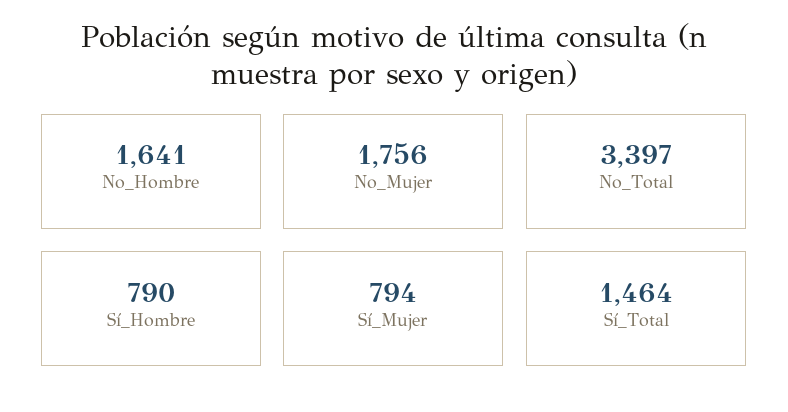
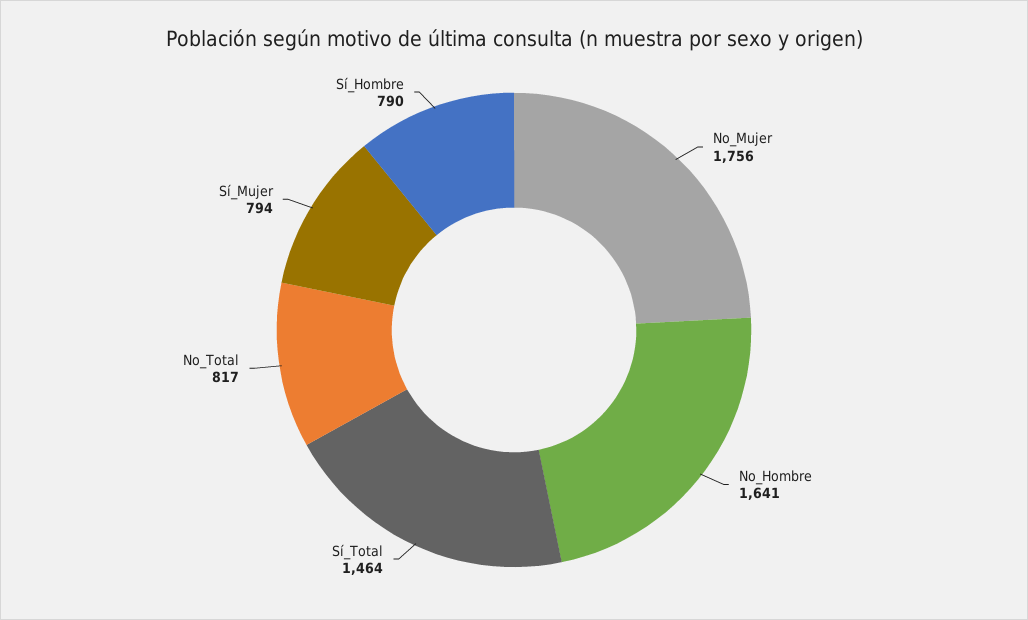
  {
    "No_Hombre": 1641,
    "No_Mujer": 1756,
-   "No_Total": 3397,
+   "No_Total": 817,
    "Sí_Hombre": 790,
    "Sí_Mujer": 794,
    "Sí_Total": 1464
  }

